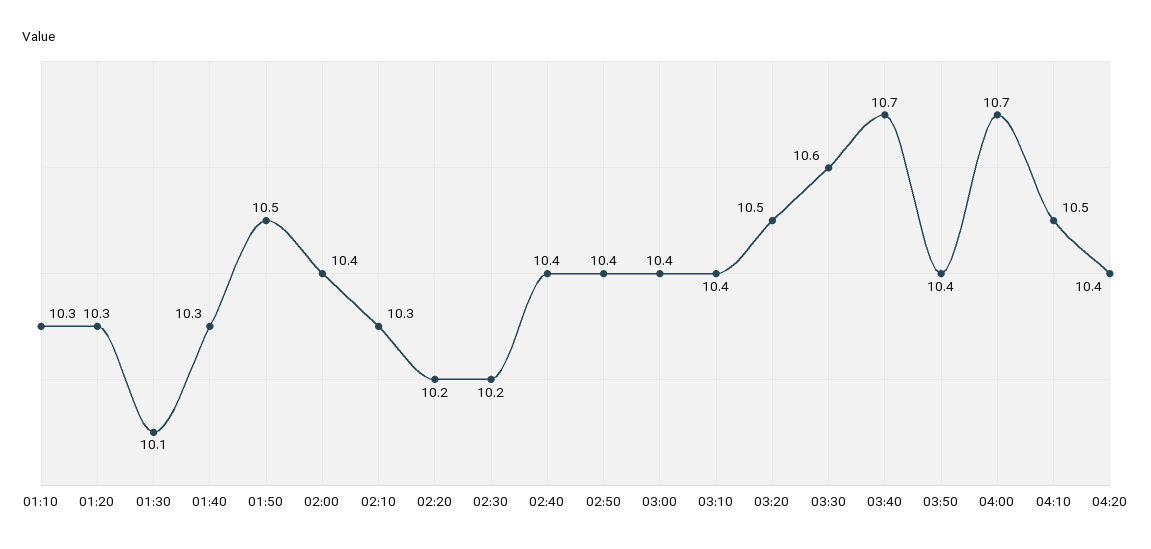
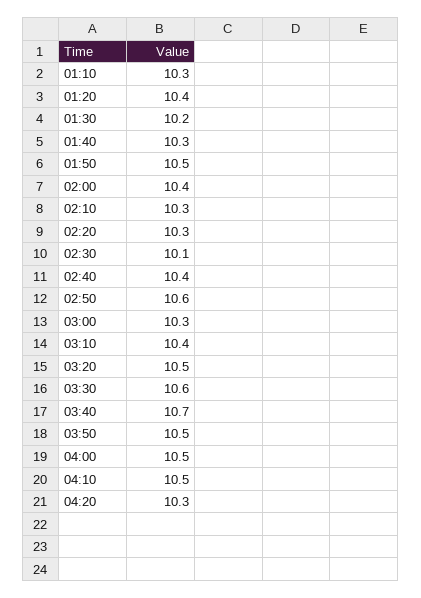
  {
    "01:10": 10.3,
-   "01:20": 10.3,
+   "01:20": 10.4,
-   "01:30": 10.1,
+   "01:30": 10.2,
    "01:40": 10.3,
    "01:50": 10.5,
    "02:00": 10.4,
    "02:10": 10.3,
-   "02:20": 10.2,
+   "02:20": 10.3,
-   "02:30": 10.2,
+   "02:30": 10.1,
    "02:40": 10.4,
-   "02:50": 10.4,
+   "02:50": 10.6,
-   "03:00": 10.4,
+   "03:00": 10.3,
    "03:10": 10.4,
    "03:20": 10.5,
    "03:30": 10.6,
    "03:40": 10.7,
-   "03:50": 10.4,
+   "03:50": 10.5,
-   "04:00": 10.7,
+   "04:00": 10.5,
    "04:10": 10.5,
-   "04:20": 10.4
+   "04:20": 10.3
  }

